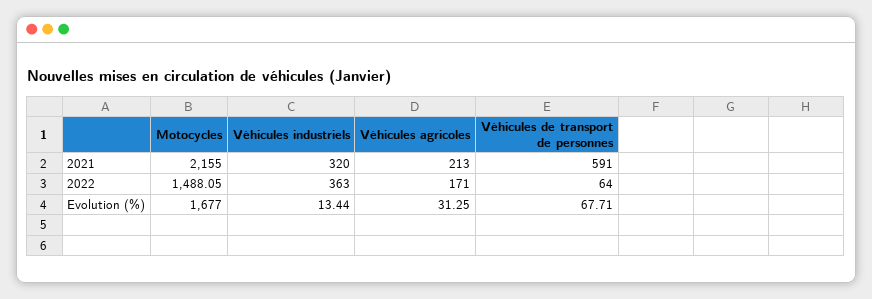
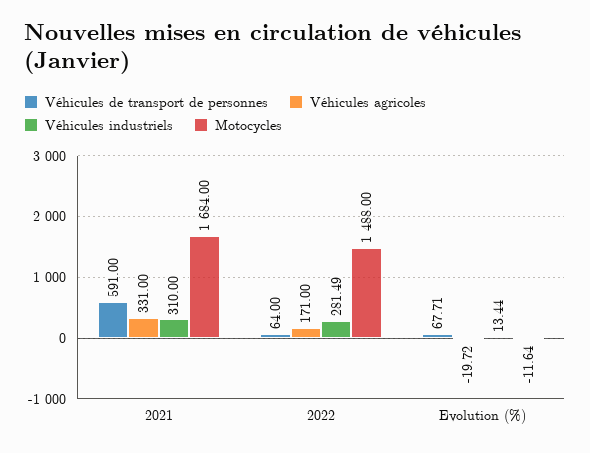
  {
    "Motocycles": {
-     "2021": 2155,
+     "2021": 1684,
-     "2022": 1488.05,
+     "2022": 1488,
-     "Evolution (%)": 1677
+     "Evolution (%)": -11.64
    },
    "Véhicules industriels": {
-     "2021": 320,
+     "2021": 310,
-     "2022": 363,
+     "2022": 281.49,
      "Evolution (%)": 13.44
    },
    "Véhicules agricoles": {
-     "2021": 213,
+     "2021": 331,
      "2022": 171,
-     "Evolution (%)": 31.25
+     "Evolution (%)": -19.72
    },
    "Véhicules de transport de personnes": {
      "2021": 591,
      "2022": 64,
      "Evolution (%)": 67.71
    }
  }

